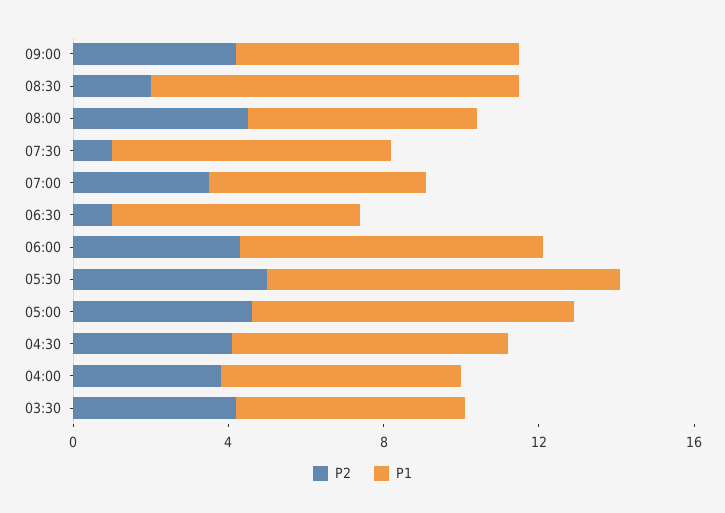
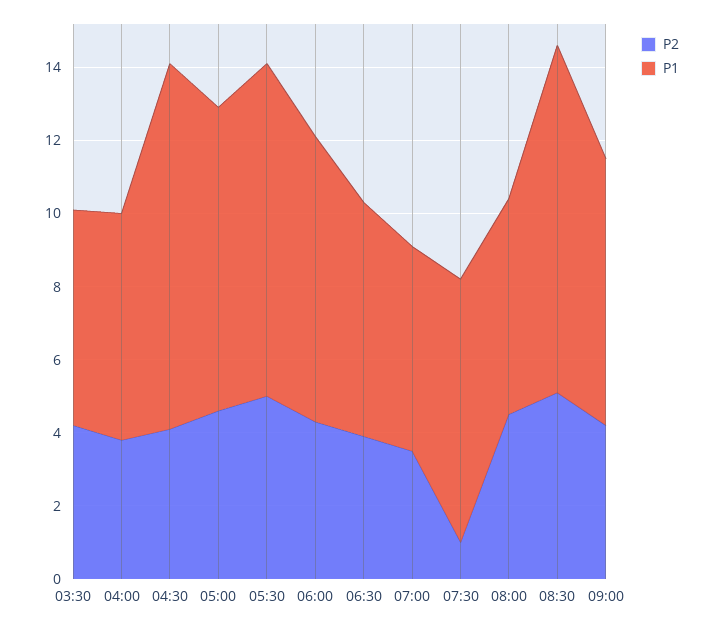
  {
    "P2": {
      "09:00": 4,
-     "08:30": 2,
+     "08:30": 5,
      "08:00": 4.5,
      "07:30": 1,
      "07:00": 3.5,
-     "06:30": 1,
+     "06:30": 4,
      "06:00": 4.5,
      "05:30": 5,
      "05:00": 4.5,
      "04:30": 4,
      "04:00": 4,
      "03:30": 4
    },
    "P1": {
      "09:00": 7.5,
      "08:30": 9.5,
      "08:00": 6,
      "07:30": 7,
      "07:00": 5.5,
      "06:30": 6.5,
      "06:00": 8,
      "05:30": 9,
      "05:00": 8.5,
-     "04:30": 7,
+     "04:30": 10,
      "04:00": 6,
      "03:30": 6
    }
  }

